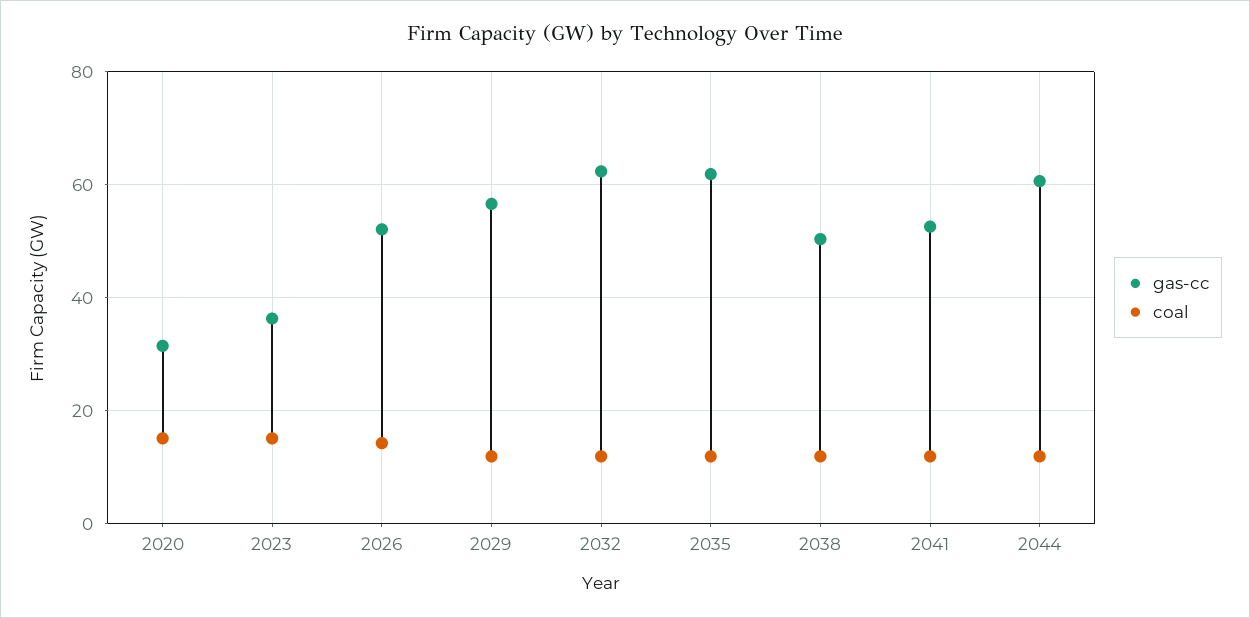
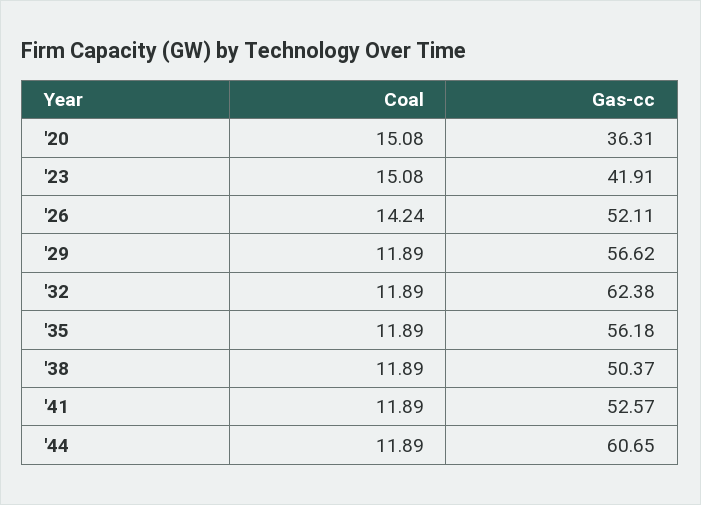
  {
    "gas-cc": {
-     "2020": 32,
+     "2020": 36.31,
-     "2023": 36,
+     "2023": 41.91,
      "2026": 52.11,
      "2029": 56.62,
      "2032": 62.38,
-     "2035": 62,
+     "2035": 56.18,
      "2038": 50.37,
      "2041": 52.57,
      "2044": 60.65
    },
    "coal": {
      "2020": 15.08,
      "2023": 15.08,
      "2026": 14.24,
      "2029": 11.89,
      "2032": 11.89,
      "2035": 11.89,
      "2038": 11.89,
      "2041": 11.89,
      "2044": 11.89
    }
  }

